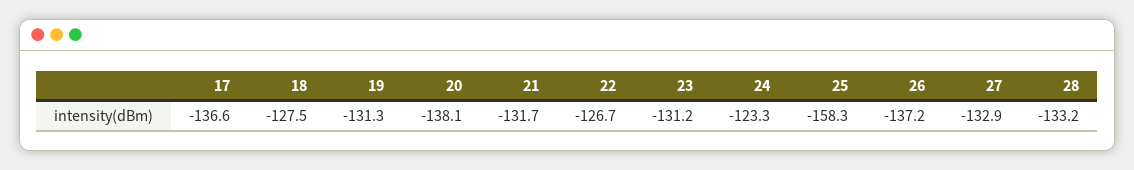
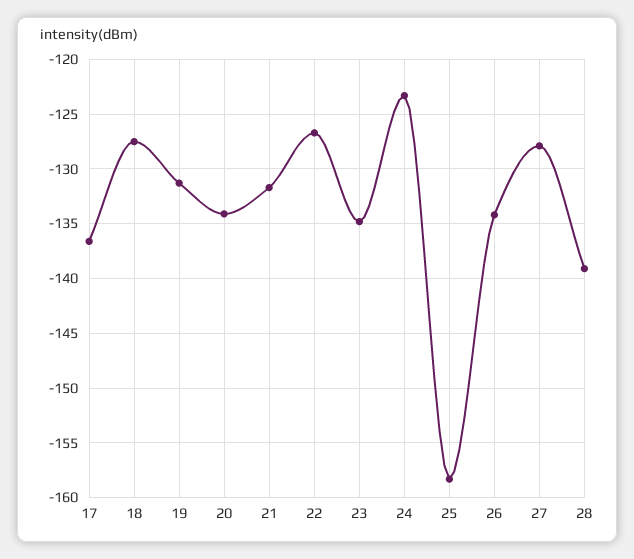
  {
    "17": -136.6,
    "18": -127.5,
    "19": -131.3,
-   "20": -138.1,
+   "20": -134,
    "21": -131.7,
    "22": -126.7,
-   "23": -131.2,
+   "23": -135,
    "24": -123.3,
    "25": -158.3,
-   "26": -137.2,
+   "26": -134,
-   "27": -132.9,
+   "27": -128,
-   "28": -133.2
+   "28": -139
  }

